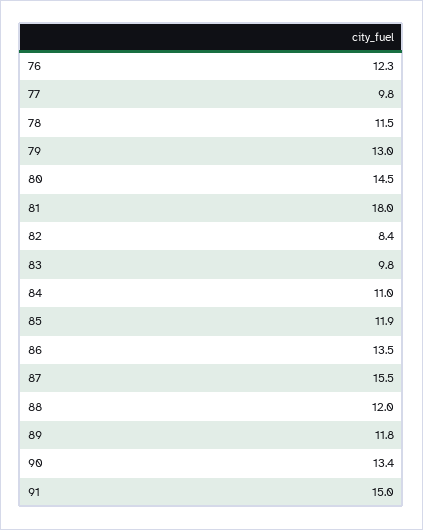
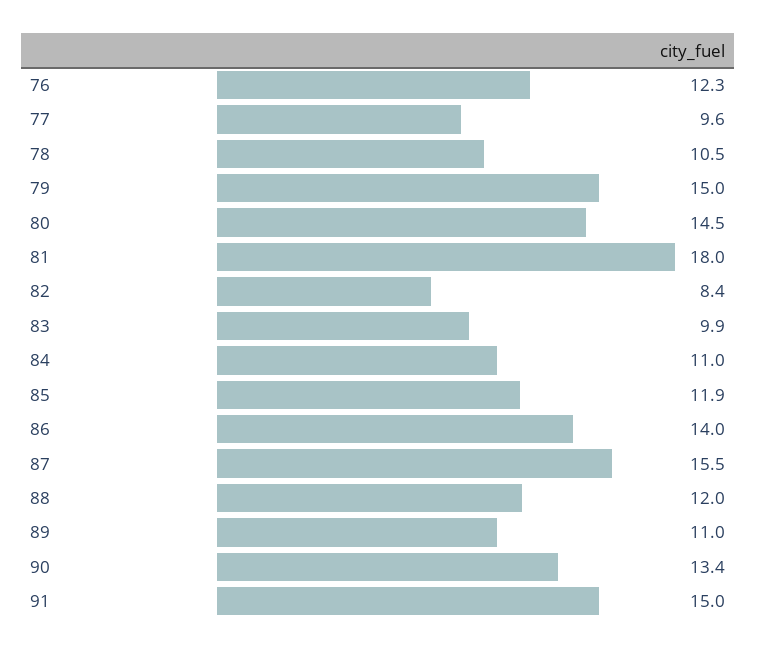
  {
    "76": 12.3,
-   "77": 9.8,
+   "77": 9.6,
-   "78": 11.5,
+   "78": 10.5,
-   "79": 13,
+   "79": 15,
    "80": 14.5,
    "81": 18,
    "82": 8.4,
-   "83": 9.8,
+   "83": 9.9,
    "84": 11,
    "85": 11.9,
-   "86": 13.5,
+   "86": 14,
    "87": 15.5,
    "88": 12,
-   "89": 11.8,
+   "89": 11,
    "90": 13.4,
    "91": 15
  }

